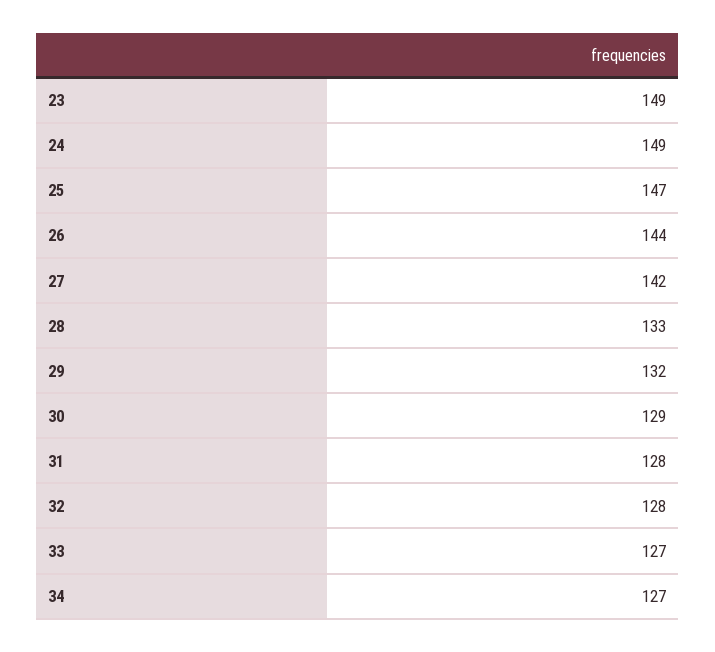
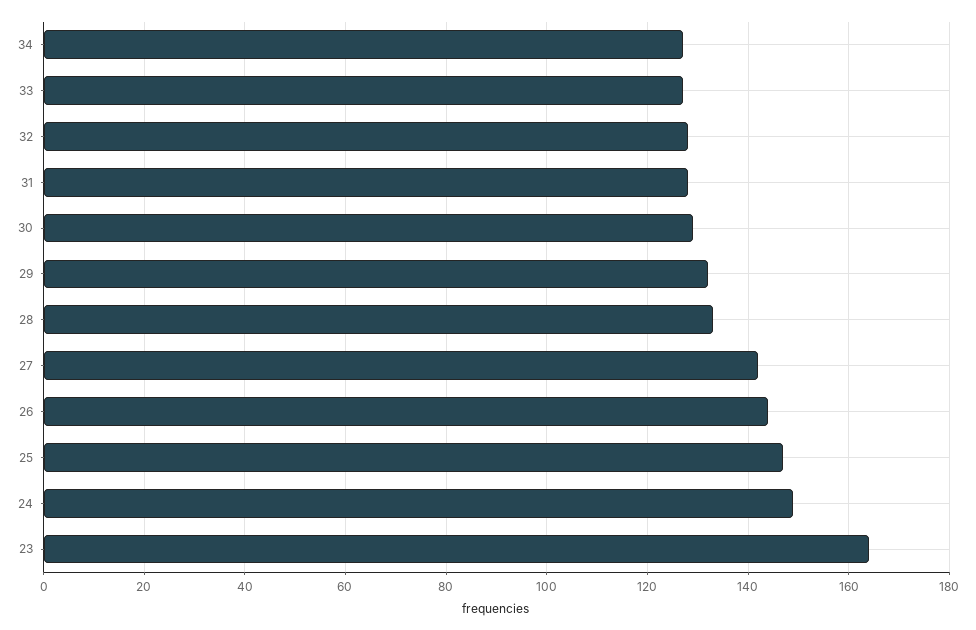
  {
-   "23": 149,
+   "23": 165,
    "24": 149,
    "25": 147,
    "26": 144,
    "27": 142,
    "28": 133,
    "29": 132,
    "30": 129,
    "31": 128,
    "32": 128,
    "33": 127,
    "34": 127
  }

